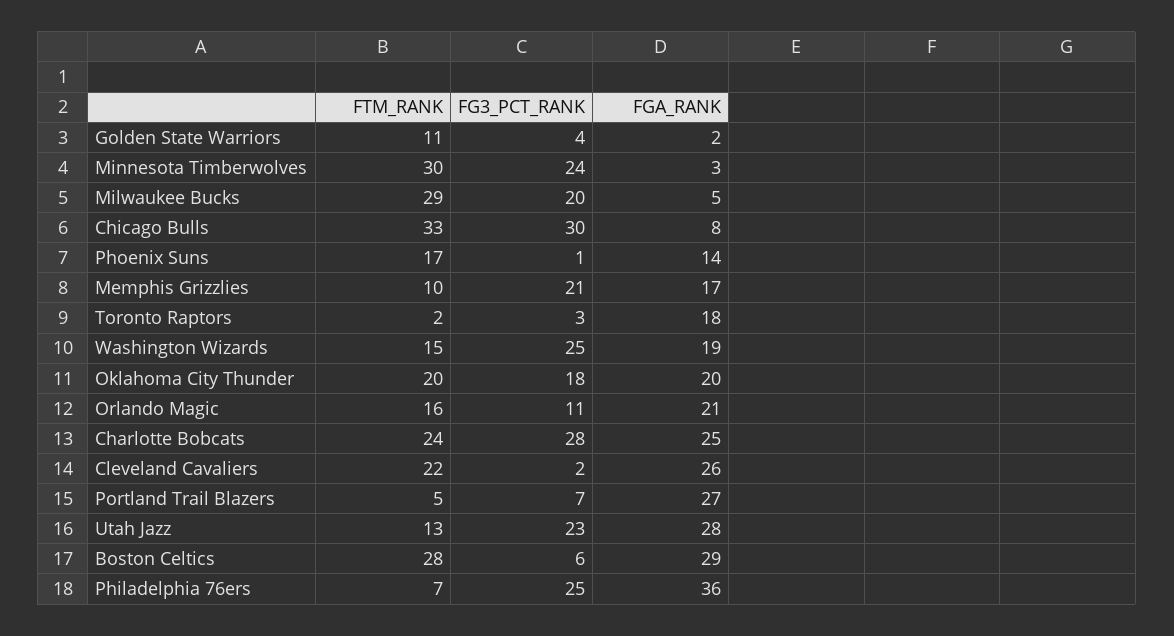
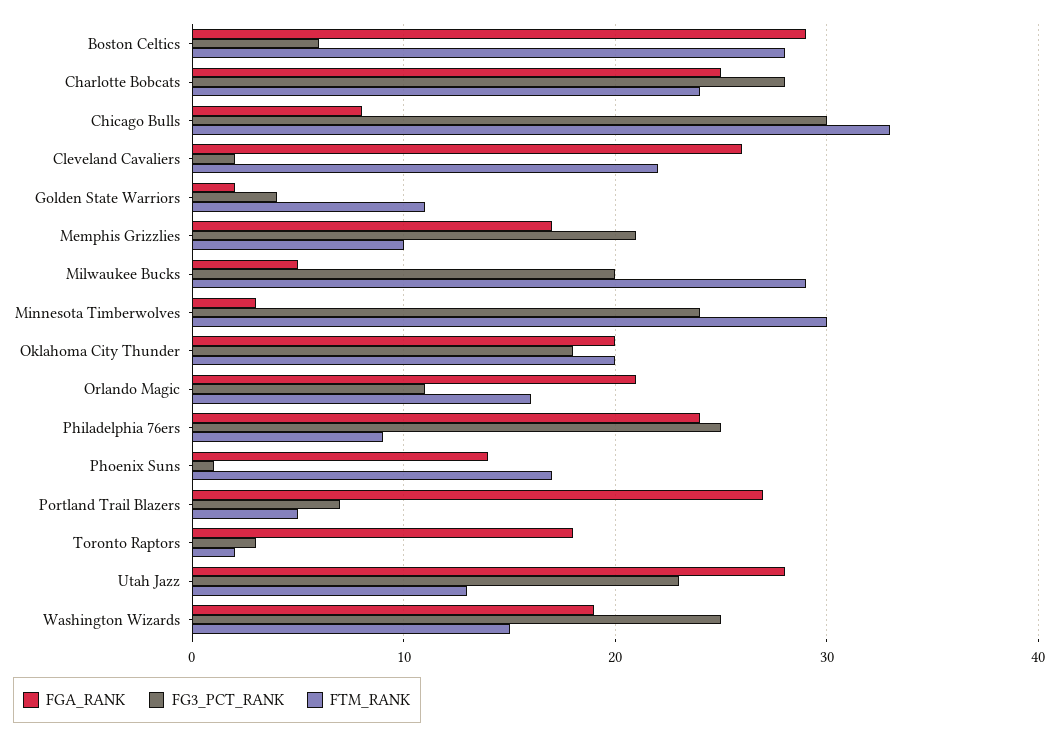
  {
    "FTM_RANK": {
      "Golden State Warriors": 11,
      "Minnesota Timberwolves": 30,
      "Milwaukee Bucks": 29,
      "Chicago Bulls": 33,
      "Phoenix Suns": 17,
      "Memphis Grizzlies": 10,
      "Toronto Raptors": 2,
      "Washington Wizards": 15,
      "Oklahoma City Thunder": 20,
      "Orlando Magic": 16,
      "Charlotte Bobcats": 24,
      "Cleveland Cavaliers": 22,
      "Portland Trail Blazers": 5,
      "Utah Jazz": 13,
      "Boston Celtics": 28,
-     "Philadelphia 76ers": 7
+     "Philadelphia 76ers": 9
    },
    "FG3_PCT_RANK": {
      "Golden State Warriors": 4,
      "Minnesota Timberwolves": 24,
      "Milwaukee Bucks": 20,
      "Chicago Bulls": 30,
      "Phoenix Suns": 1,
      "Memphis Grizzlies": 21,
      "Toronto Raptors": 3,
      "Washington Wizards": 25,
      "Oklahoma City Thunder": 18,
      "Orlando Magic": 11,
      "Charlotte Bobcats": 28,
      "Cleveland Cavaliers": 2,
      "Portland Trail Blazers": 7,
      "Utah Jazz": 23,
      "Boston Celtics": 6,
      "Philadelphia 76ers": 25
    },
    "FGA_RANK": {
      "Golden State Warriors": 2,
      "Minnesota Timberwolves": 3,
      "Milwaukee Bucks": 5,
      "Chicago Bulls": 8,
      "Phoenix Suns": 14,
      "Memphis Grizzlies": 17,
      "Toronto Raptors": 18,
      "Washington Wizards": 19,
      "Oklahoma City Thunder": 20,
      "Orlando Magic": 21,
      "Charlotte Bobcats": 25,
      "Cleveland Cavaliers": 26,
      "Portland Trail Blazers": 27,
      "Utah Jazz": 28,
      "Boston Celtics": 29,
-     "Philadelphia 76ers": 36
+     "Philadelphia 76ers": 24
    }
  }

